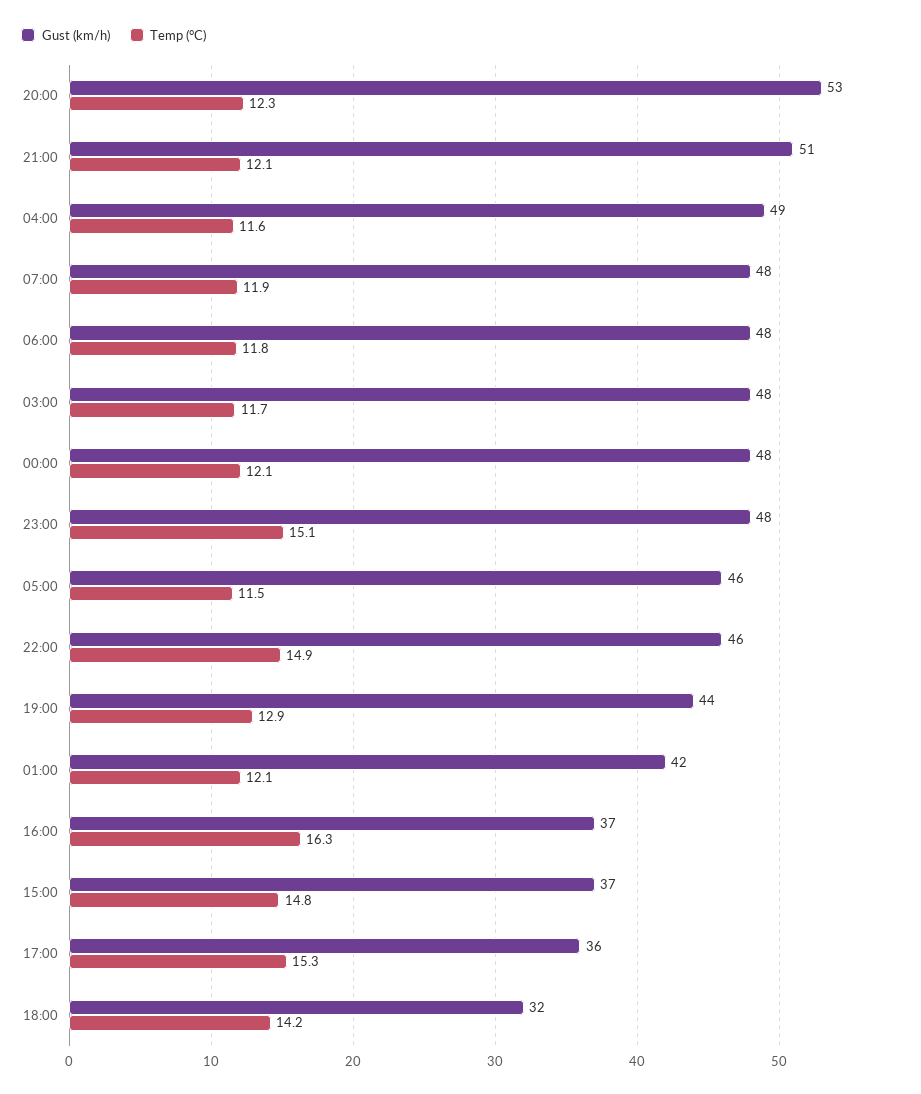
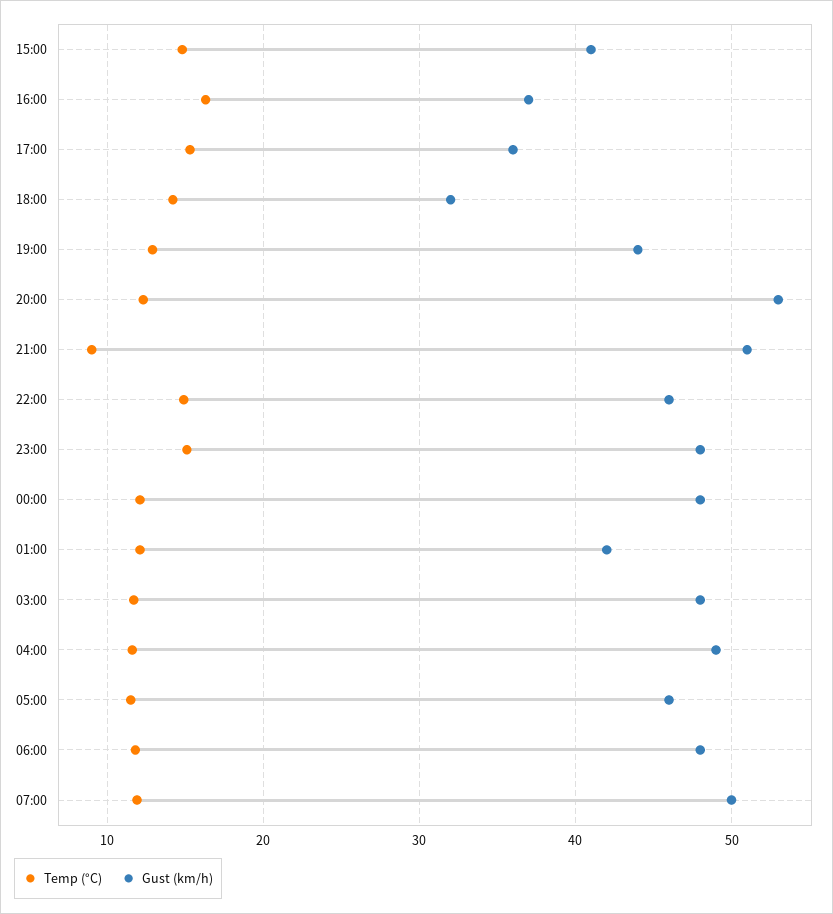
  {
    "Gust (km/h)": {
      "20:00": 53,
      "21:00": 51,
      "04:00": 49,
-     "07:00": 48,
+     "07:00": 50,
      "06:00": 48,
      "03:00": 48,
      "00:00": 48,
      "23:00": 48,
      "05:00": 46,
      "22:00": 46,
      "19:00": 44,
      "01:00": 42,
      "16:00": 37,
-     "15:00": 37,
+     "15:00": 41,
      "17:00": 36,
      "18:00": 32
    },
    "Temp (°C)": {
      "20:00": 12.3,
-     "21:00": 12.1,
+     "21:00": 9,
      "04:00": 11.6,
      "07:00": 11.9,
      "06:00": 11.8,
      "03:00": 11.7,
      "00:00": 12.1,
      "23:00": 15.1,
      "05:00": 11.5,
      "22:00": 14.9,
      "19:00": 12.9,
      "01:00": 12.1,
      "16:00": 16.3,
      "15:00": 14.8,
      "17:00": 15.3,
      "18:00": 14.2
    }
  }

